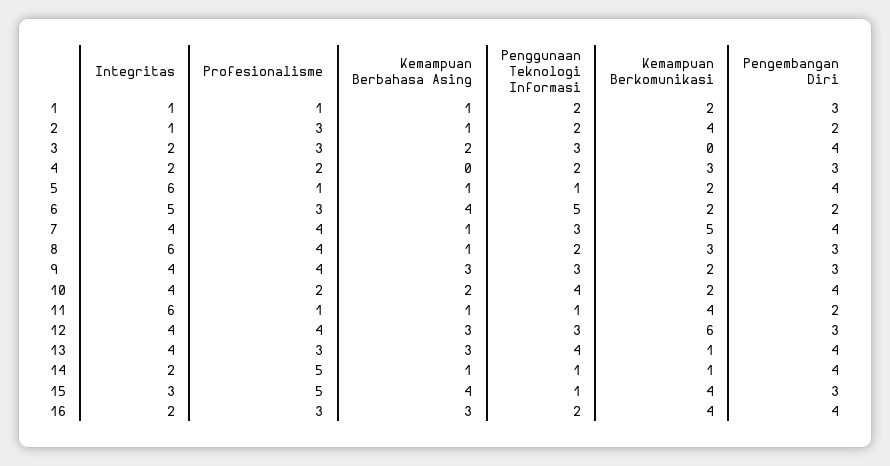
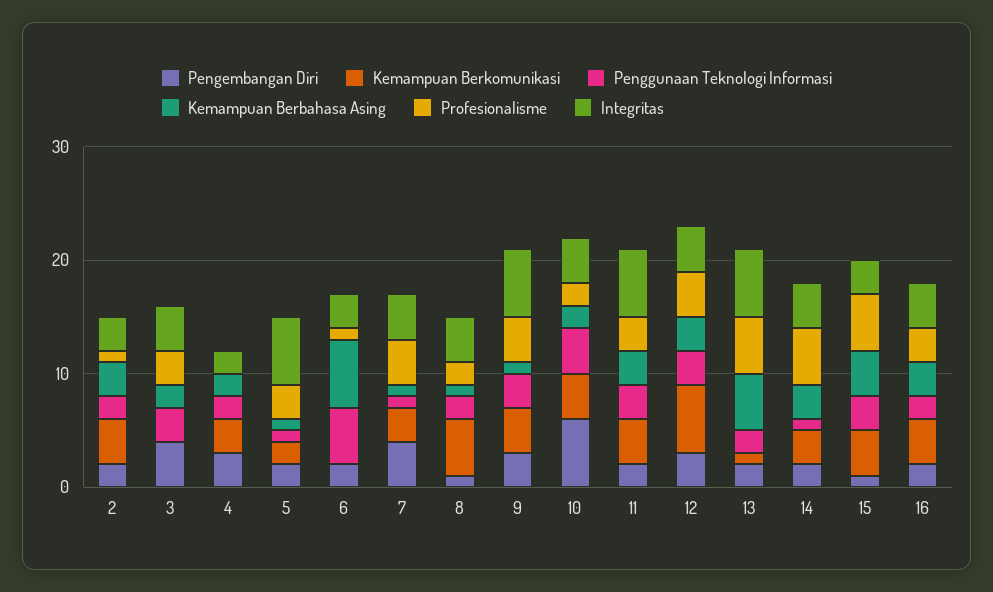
  {
    "Integritas": {
-     "1": 1,
-     "2": 1,
+     "2": 3,
-     "3": 2,
+     "3": 4,
      "4": 2,
      "5": 6,
-     "6": 5,
+     "6": 3,
      "7": 4,
-     "8": 6,
+     "8": 4,
-     "9": 4,
+     "9": 6,
      "10": 4,
      "11": 6,
      "12": 4,
-     "13": 4,
+     "13": 6,
-     "14": 2,
+     "14": 4,
      "15": 3,
-     "16": 2
+     "16": 4
    },
    "Profesionalisme": {
-     "1": 1,
-     "2": 3,
+     "2": 1,
      "3": 3,
-     "4": 2,
+     "4": 0,
-     "5": 1,
+     "5": 3,
-     "6": 3,
+     "6": 1,
      "7": 4,
-     "8": 4,
+     "8": 2,
      "9": 4,
      "10": 2,
-     "11": 1,
+     "11": 3,
      "12": 4,
-     "13": 3,
+     "13": 5,
      "14": 5,
      "15": 5,
      "16": 3
    },
    "Kemampuan Berbahasa Asing": {
-     "1": 1,
-     "2": 1,
+     "2": 3,
      "3": 2,
-     "4": 0,
+     "4": 2,
      "5": 1,
-     "6": 4,
+     "6": 6,
      "7": 1,
      "8": 1,
-     "9": 3,
+     "9": 1,
      "10": 2,
-     "11": 1,
+     "11": 3,
      "12": 3,
-     "13": 3,
+     "13": 5,
-     "14": 1,
+     "14": 3,
      "15": 4,
      "16": 3
    },
    "Penggunaan Teknologi Informasi": {
-     "1": 2,
      "2": 2,
      "3": 3,
      "4": 2,
      "5": 1,
      "6": 5,
-     "7": 3,
+     "7": 1,
      "8": 2,
      "9": 3,
      "10": 4,
-     "11": 1,
+     "11": 3,
      "12": 3,
-     "13": 4,
+     "13": 2,
      "14": 1,
-     "15": 1,
+     "15": 3,
      "16": 2
    },
    "Kemampuan Berkomunikasi": {
-     "1": 2,
      "2": 4,
      "3": 0,
      "4": 3,
      "5": 2,
-     "6": 2,
+     "6": 0,
-     "7": 5,
+     "7": 3,
-     "8": 3,
+     "8": 5,
-     "9": 2,
+     "9": 4,
-     "10": 2,
+     "10": 4,
      "11": 4,
      "12": 6,
      "13": 1,
-     "14": 1,
+     "14": 3,
      "15": 4,
      "16": 4
    },
    "Pengembangan Diri": {
-     "1": 3,
      "2": 2,
      "3": 4,
      "4": 3,
-     "5": 4,
+     "5": 2,
      "6": 2,
      "7": 4,
-     "8": 3,
+     "8": 1,
      "9": 3,
-     "10": 4,
+     "10": 6,
      "11": 2,
      "12": 3,
-     "13": 4,
+     "13": 2,
-     "14": 4,
+     "14": 2,
-     "15": 3,
+     "15": 1,
-     "16": 4
+     "16": 2
    }
  }

